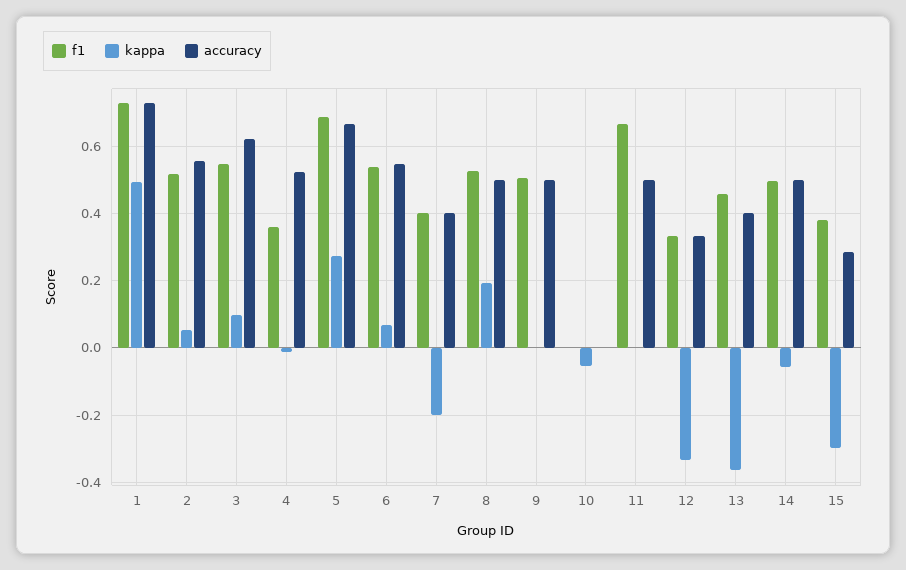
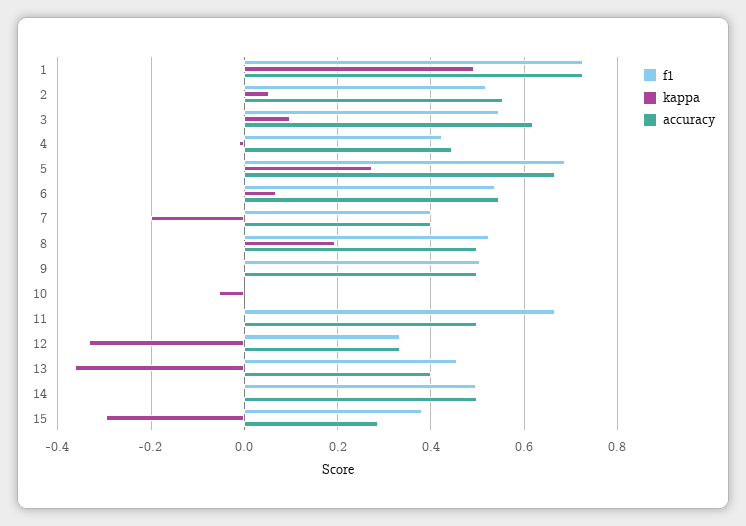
  {
    "f1": {
      "1": 0.72,
      "2": 0.52,
      "3": 0.54,
-     "4": 0.36,
+     "4": 0.42,
      "5": 0.68,
      "6": 0.54,
      "7": 0.4,
      "8": 0.52,
      "9": 0.5,
      "10": 0,
      "11": 0.66,
      "12": 0.34,
      "13": 0.46,
      "14": 0.5,
      "15": 0.38
    },
    "kappa": {
      "1": 0.5,
      "2": 0.06,
      "3": 0.1,
      "4": -0.02,
      "5": 0.28,
      "6": 0.06,
      "7": -0.2,
      "8": 0.2,
      "9": 0,
      "10": -0.06,
      "11": 0,
      "12": -0.34,
      "13": -0.36,
-     "14": -0.06,
+     "14": 0,
      "15": -0.3
    },
    "accuracy": {
      "1": 0.72,
      "2": 0.56,
      "3": 0.62,
-     "4": 0.52,
+     "4": 0.44,
      "5": 0.66,
      "6": 0.54,
      "7": 0.4,
      "8": 0.5,
      "9": 0.5,
      "10": 0,
      "11": 0.5,
      "12": 0.34,
      "13": 0.4,
      "14": 0.5,
      "15": 0.28
    }
  }

